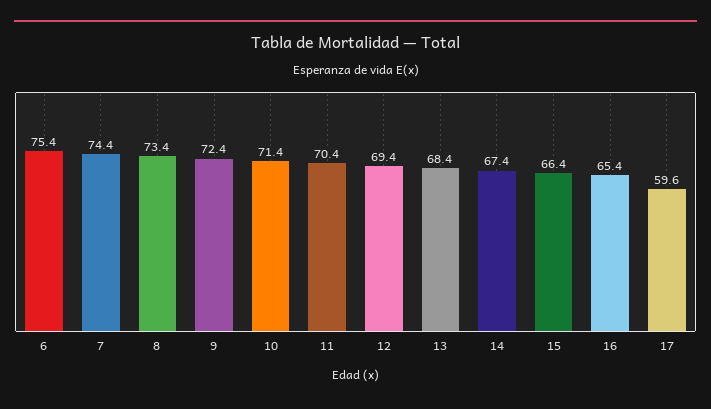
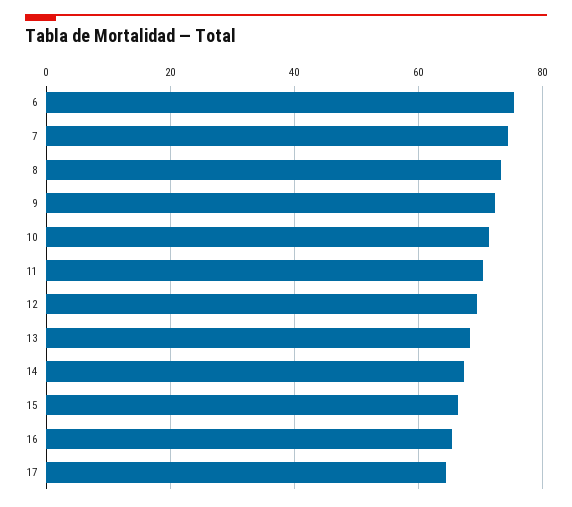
  {
    "6": 75.4,
    "7": 74.4,
    "8": 73.4,
    "9": 72.4,
    "10": 71.4,
    "11": 70.4,
    "12": 69.4,
    "13": 68.4,
    "14": 67.4,
    "15": 66.4,
    "16": 65.4,
-   "17": 59.6
+   "17": 64
  }

